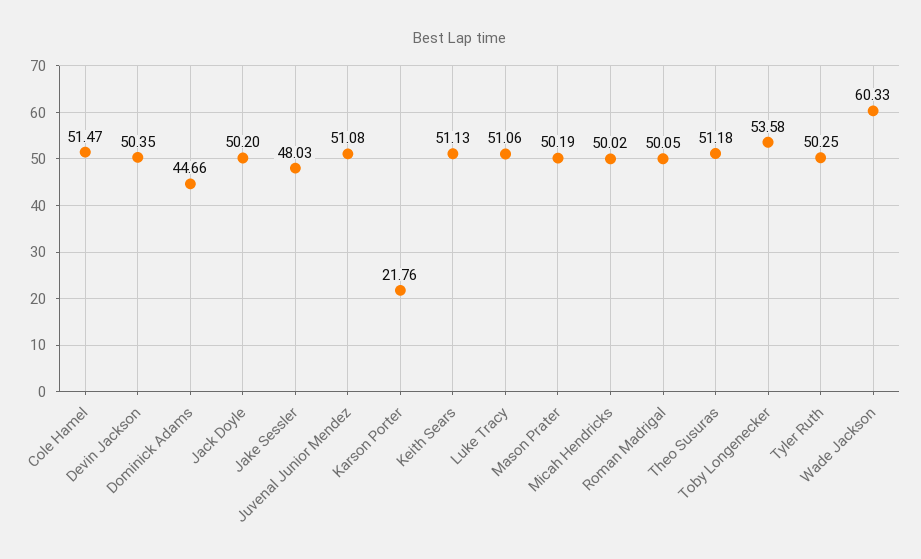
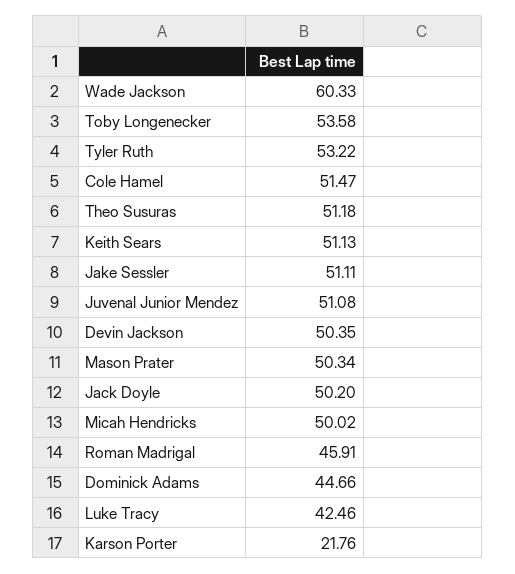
  {
    "Cole Hamel": 51.47,
    "Devin Jackson": 50.35,
    "Dominick Adams": 44.66,
    "Jack Doyle": 50.2,
-   "Jake Sessler": 48.03,
+   "Jake Sessler": 51.11,
    "Juvenal Junior Mendez": 51.08,
    "Karson Porter": 21.76,
    "Keith Sears": 51.13,
-   "Luke Tracy": 51.06,
+   "Luke Tracy": 42.46,
-   "Mason Prater": 50.19,
+   "Mason Prater": 50.34,
    "Micah Hendricks": 50.02,
-   "Roman Madrigal": 50.05,
+   "Roman Madrigal": 45.91,
    "Theo Susuras": 51.18,
    "Toby Longenecker": 53.58,
-   "Tyler Ruth": 50.25,
+   "Tyler Ruth": 53.22,
    "Wade Jackson": 60.33
  }

